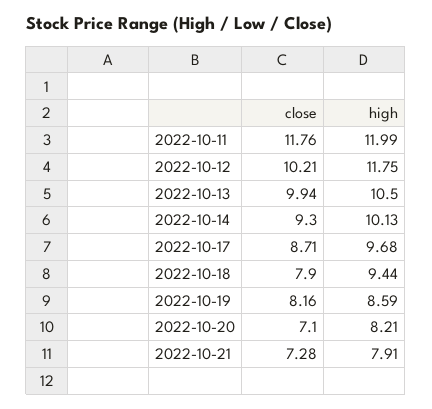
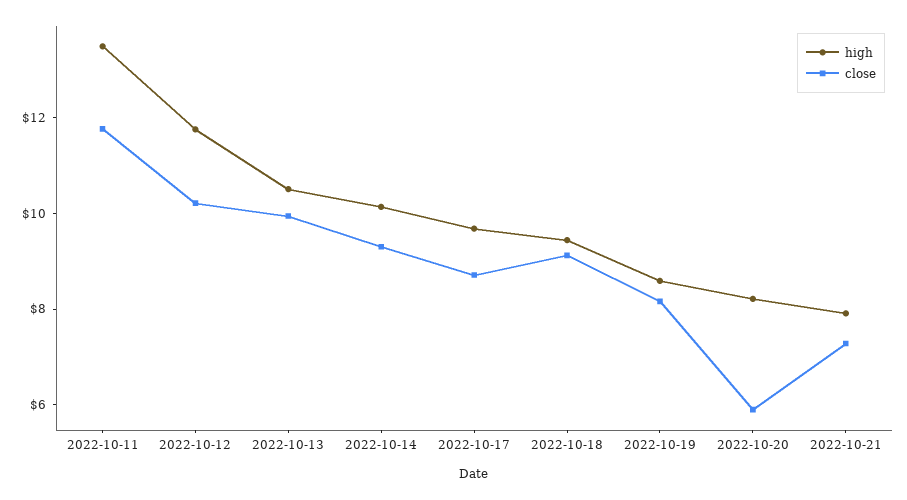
  {
    "close": {
      "2022-10-11": 11.76,
      "2022-10-12": 10.21,
      "2022-10-13": 9.94,
      "2022-10-14": 9.3,
      "2022-10-17": 8.71,
-     "2022-10-18": 7.9,
+     "2022-10-18": 9,
      "2022-10-19": 8.16,
-     "2022-10-20": 7.1,
+     "2022-10-20": 6,
      "2022-10-21": 7.28
    },
    "high": {
-     "2022-10-11": 11.99,
+     "2022-10-11": 13.5,
      "2022-10-12": 11.75,
      "2022-10-13": 10.5,
      "2022-10-14": 10.13,
      "2022-10-17": 9.68,
      "2022-10-18": 9.44,
      "2022-10-19": 8.59,
      "2022-10-20": 8.21,
      "2022-10-21": 7.91
    }
  }

